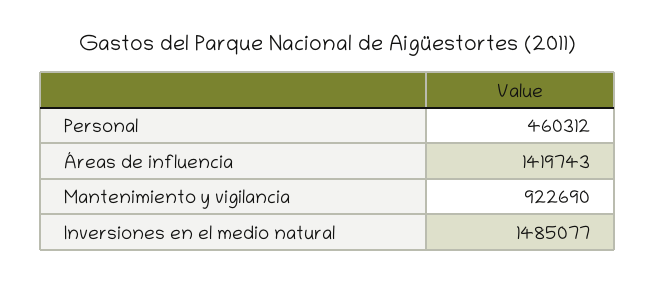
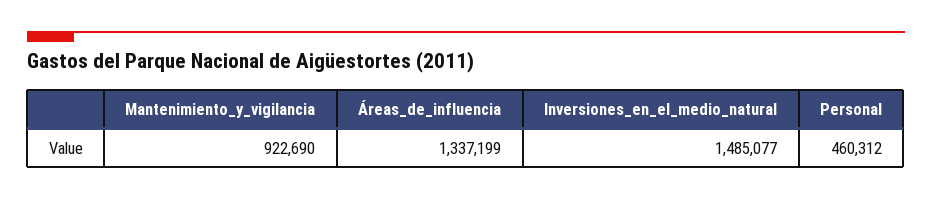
  {
    "Personal": 460312,
-   "Áreas de influencia": 1419743,
+   "Áreas de influencia": 1337199,
    "Mantenimiento y vigilancia": 922690,
    "Inversiones en el medio natural": 1485077
  }

